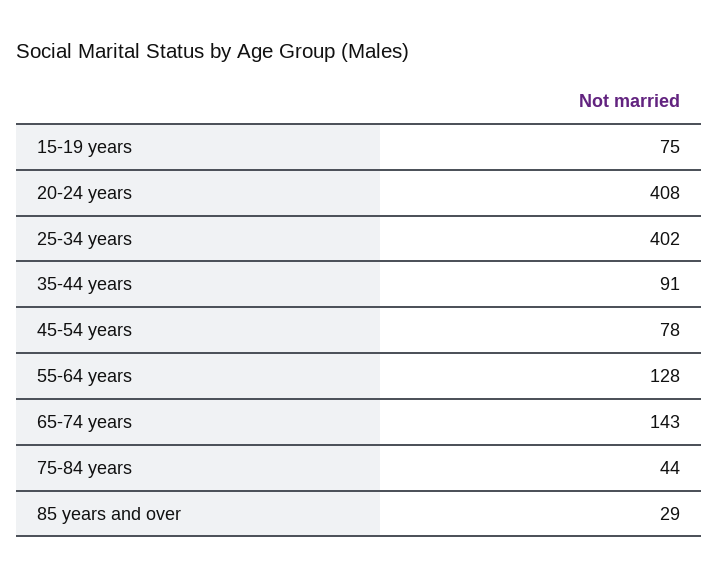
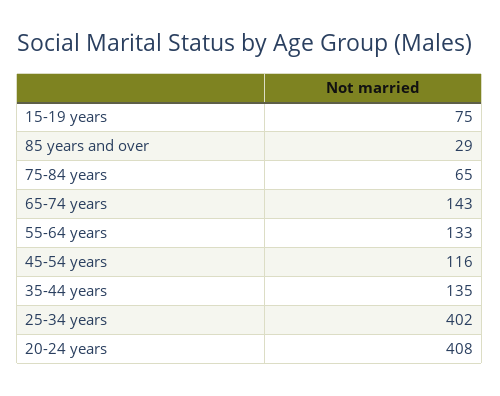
  {
    "15-19 years": 75,
    "20-24 years": 408,
    "25-34 years": 402,
-   "35-44 years": 91,
+   "35-44 years": 135,
-   "45-54 years": 78,
+   "45-54 years": 116,
-   "55-64 years": 128,
+   "55-64 years": 133,
    "65-74 years": 143,
-   "75-84 years": 44,
+   "75-84 years": 65,
    "85 years and over": 29
  }

